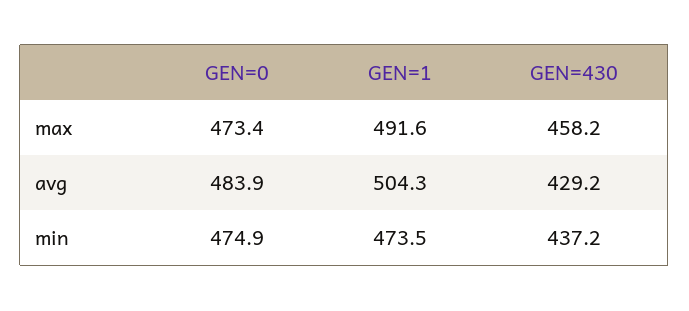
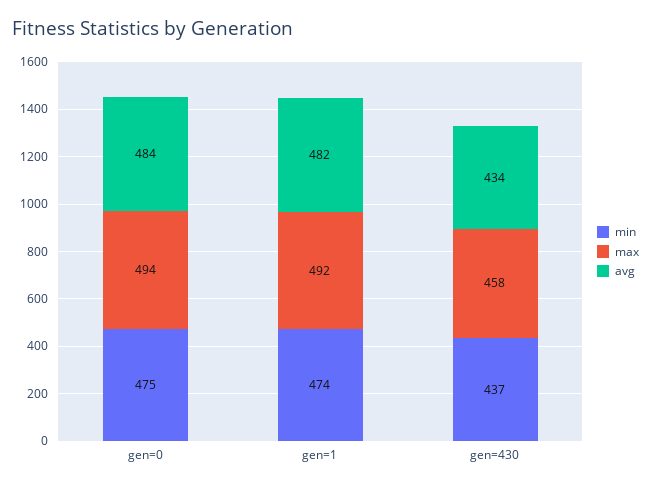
  {
    "max": {
-     "GEN=0": 473.4,
+     "GEN=0": 494,
      "GEN=1": 491.6,
      "GEN=430": 458.2
    },
    "avg": {
      "GEN=0": 483.9,
-     "GEN=1": 504.3,
+     "GEN=1": 482,
-     "GEN=430": 429.2
+     "GEN=430": 434
    },
    "min": {
      "GEN=0": 474.9,
      "GEN=1": 473.5,
      "GEN=430": 437.2
    }
  }

